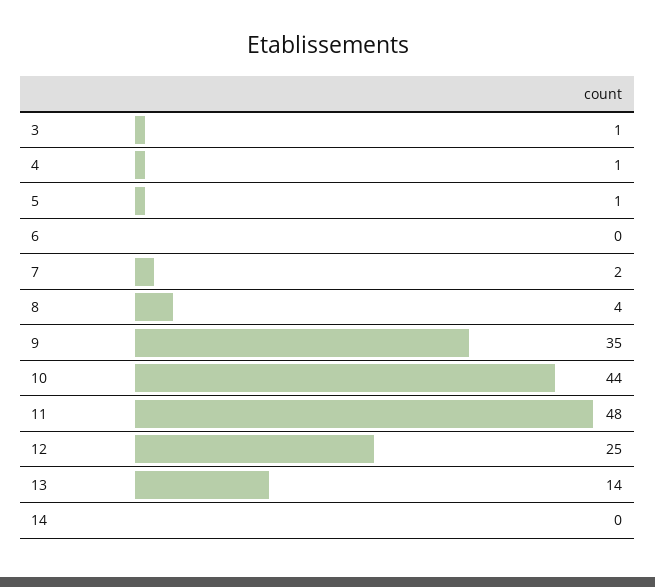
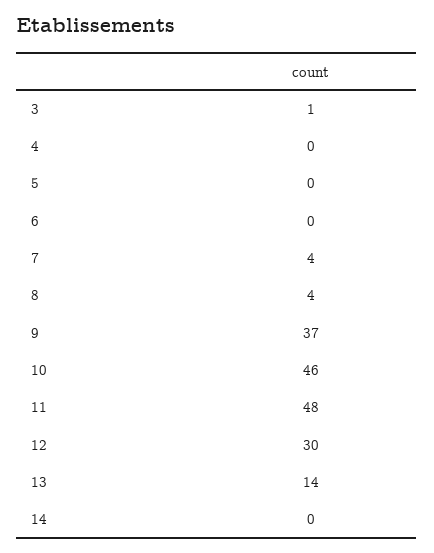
  {
    "3": 1,
-   "4": 1,
+   "4": 0,
-   "5": 1,
+   "5": 0,
    "6": 0,
-   "7": 2,
+   "7": 4,
    "8": 4,
-   "9": 35,
+   "9": 37,
-   "10": 44,
+   "10": 46,
    "11": 48,
-   "12": 25,
+   "12": 30,
    "13": 14,
    "14": 0
  }

